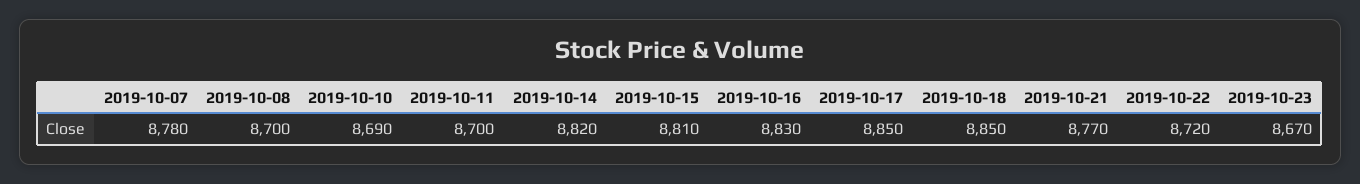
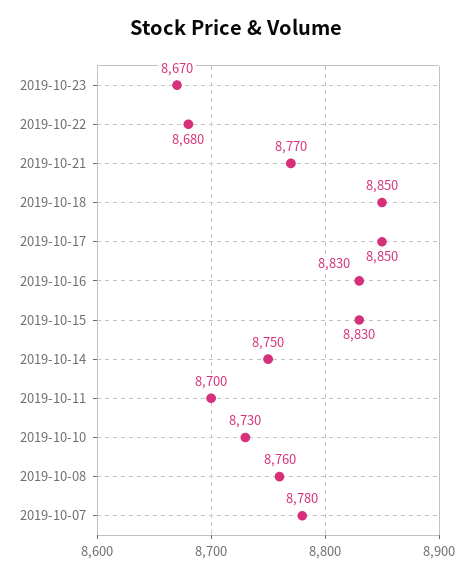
  {
    "2019-10-07": 8780,
-   "2019-10-08": 8700,
+   "2019-10-08": 8760,
-   "2019-10-10": 8690,
+   "2019-10-10": 8730,
    "2019-10-11": 8700,
-   "2019-10-14": 8820,
+   "2019-10-14": 8750,
-   "2019-10-15": 8810,
+   "2019-10-15": 8830,
    "2019-10-16": 8830,
    "2019-10-17": 8850,
    "2019-10-18": 8850,
    "2019-10-21": 8770,
-   "2019-10-22": 8720,
+   "2019-10-22": 8680,
    "2019-10-23": 8670
  }

